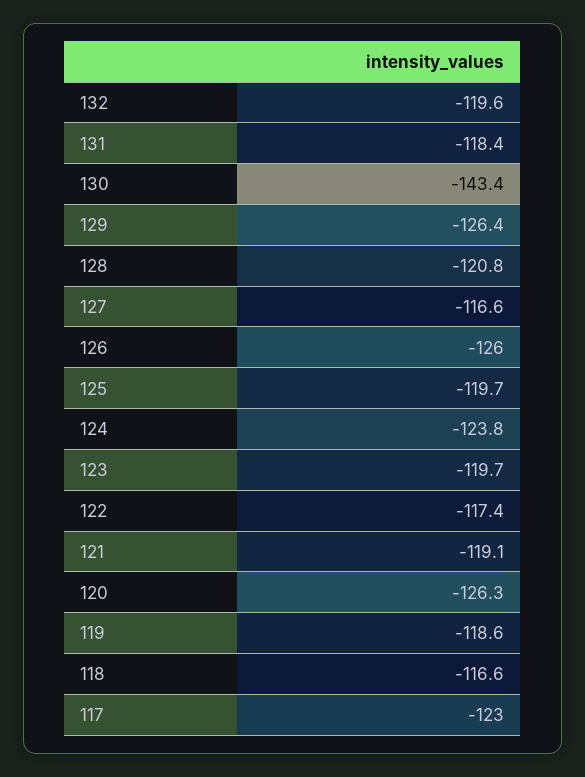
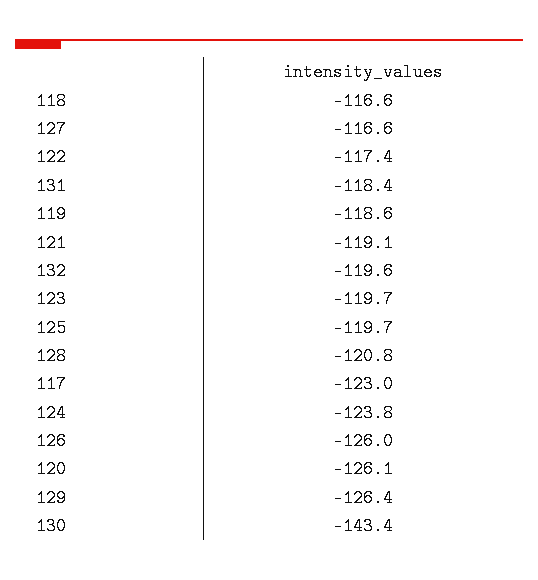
  {
    "132": -119.6,
    "131": -118.4,
    "130": -143.4,
    "129": -126.4,
    "128": -120.8,
    "127": -116.6,
    "126": -126,
    "125": -119.7,
    "124": -123.8,
    "123": -119.7,
    "122": -117.4,
    "121": -119.1,
-   "120": -126.3,
+   "120": -126.1,
    "119": -118.6,
    "118": -116.6,
    "117": -123
  }

